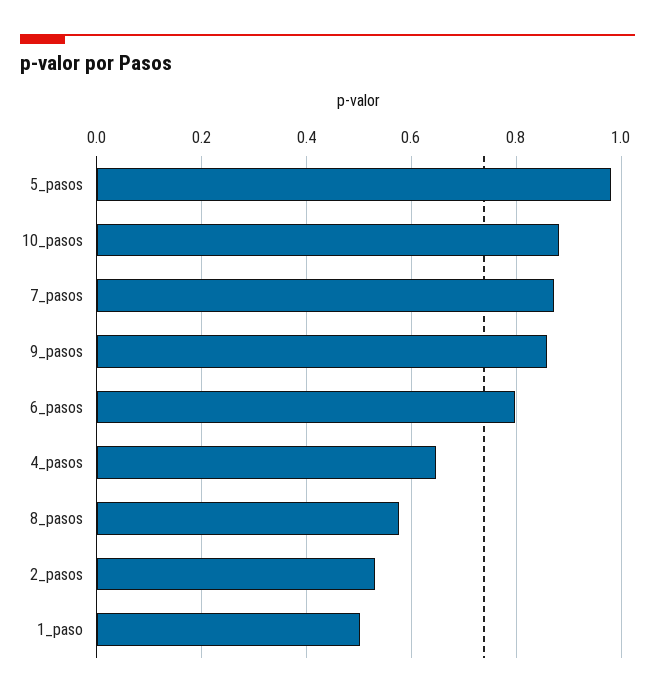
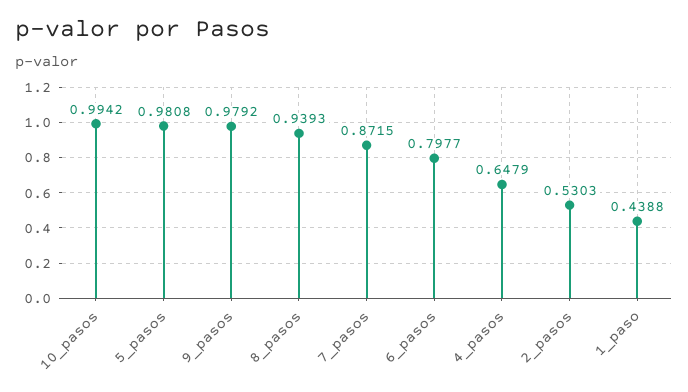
  {
    "5_pasos": 0.9808,
-   "10_pasos": 0.88,
+   "10_pasos": 0.9942,
    "7_pasos": 0.8715,
-   "9_pasos": 0.86,
+   "9_pasos": 0.9792,
    "6_pasos": 0.7977,
    "4_pasos": 0.6479,
-   "8_pasos": 0.58,
+   "8_pasos": 0.9393,
    "2_pasos": 0.5303,
-   "1_paso": 0.5
+   "1_paso": 0.4388
  }

